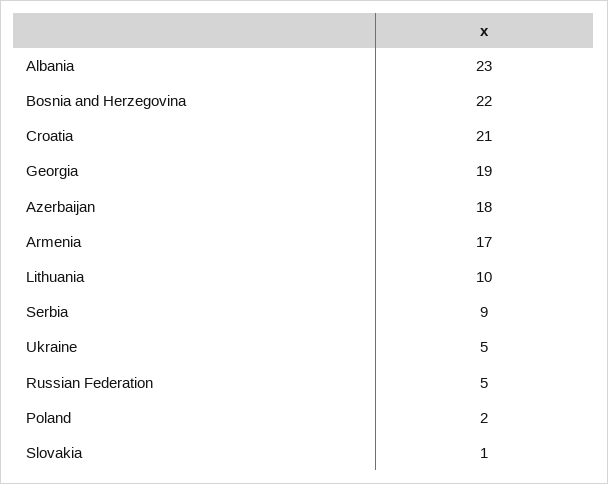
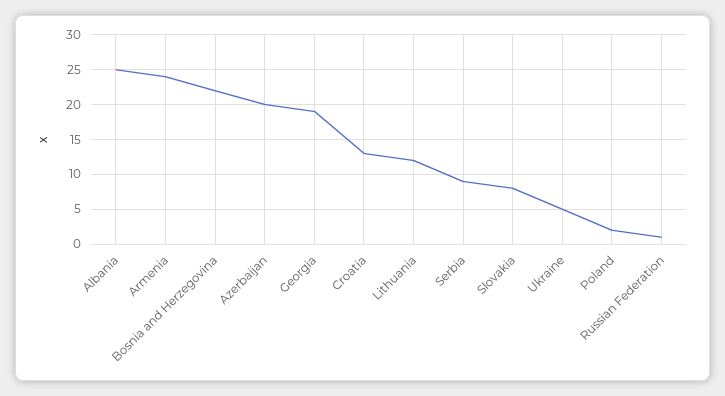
  {
-   "Albania": 23,
+   "Albania": 25,
    "Bosnia and Herzegovina": 22,
-   "Croatia": 21,
+   "Croatia": 13,
    "Georgia": 19,
-   "Azerbaijan": 18,
+   "Azerbaijan": 20,
-   "Armenia": 17,
+   "Armenia": 24,
-   "Lithuania": 10,
+   "Lithuania": 12,
    "Serbia": 9,
    "Ukraine": 5,
-   "Russian Federation": 5,
+   "Russian Federation": 1,
    "Poland": 2,
-   "Slovakia": 1
+   "Slovakia": 8
  }

